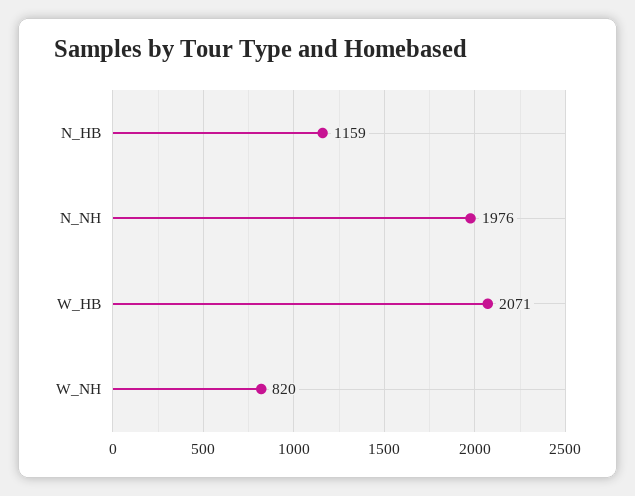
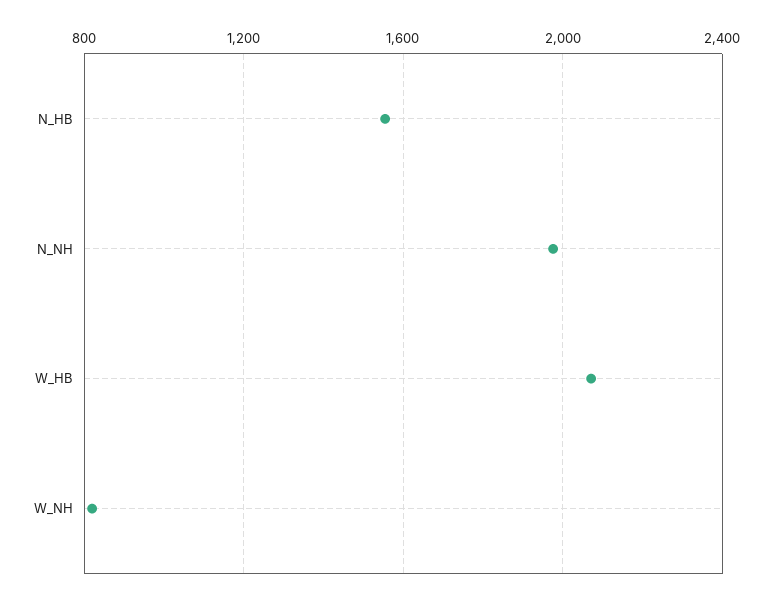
  {
-   "N_HB": 1159,
+   "N_HB": 1550,
    "N_NH": 1976,
    "W_HB": 2071,
    "W_NH": 820
  }

